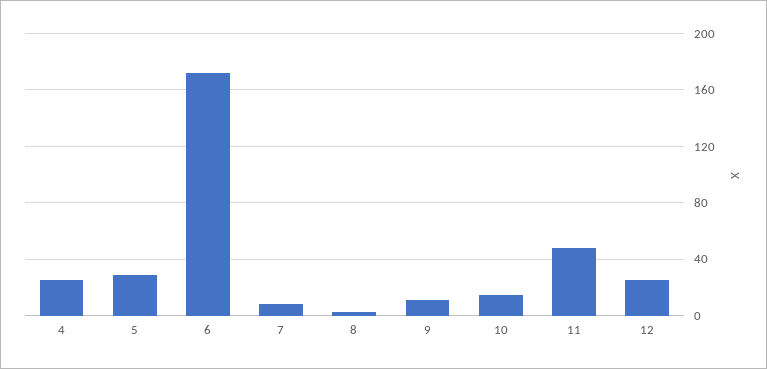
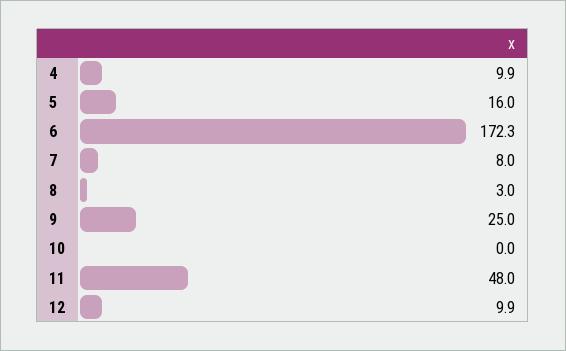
  {
-   "4": 25,
+   "4": 9.9,
-   "5": 30,
+   "5": 16,
    "6": 172.3,
    "7": 8,
    "8": 3,
-   "9": 10,
+   "9": 25,
-   "10": 15,
+   "10": 0,
    "11": 48,
-   "12": 25
+   "12": 9.9
  }

